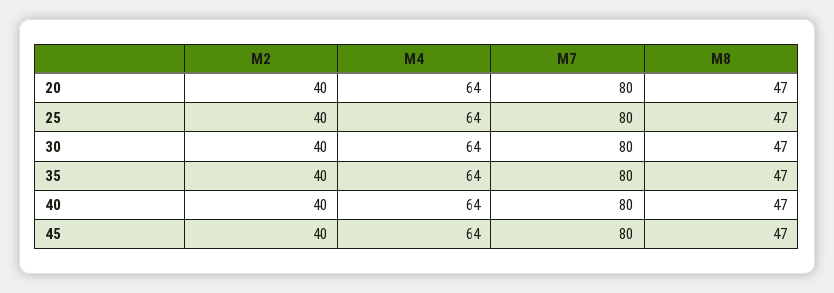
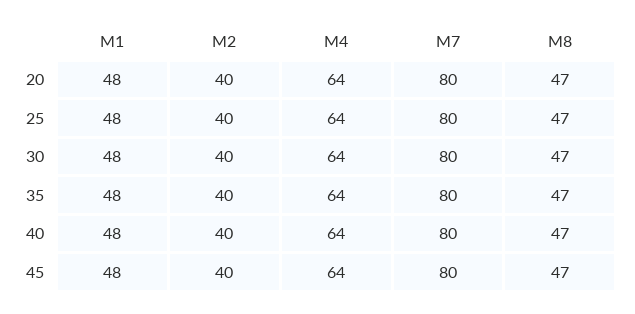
  {
    "M2": {
      "20": 40,
      "25": 40,
      "30": 40,
      "35": 40,
      "40": 40,
      "45": 40
    },
    "M4": {
      "20": 64,
      "25": 64,
      "30": 64,
      "35": 64,
      "40": 64,
      "45": 64
    },
    "M7": {
      "20": 80,
      "25": 80,
      "30": 80,
      "35": 80,
      "40": 80,
      "45": 80
    },
    "M8": {
      "20": 47,
      "25": 47,
      "30": 47,
      "35": 47,
      "40": 47,
      "45": 47
-   }
+   },
+   "M1": {
+     "20": 48,
+     "25": 48,
+     "30": 48,
+     "35": 48,
+     "40": 48,
+     "45": 48
+   }
  }

